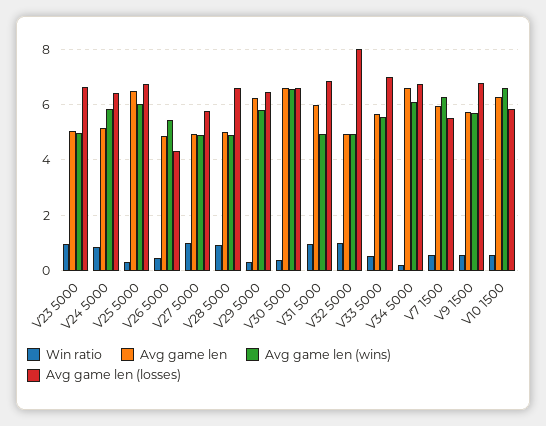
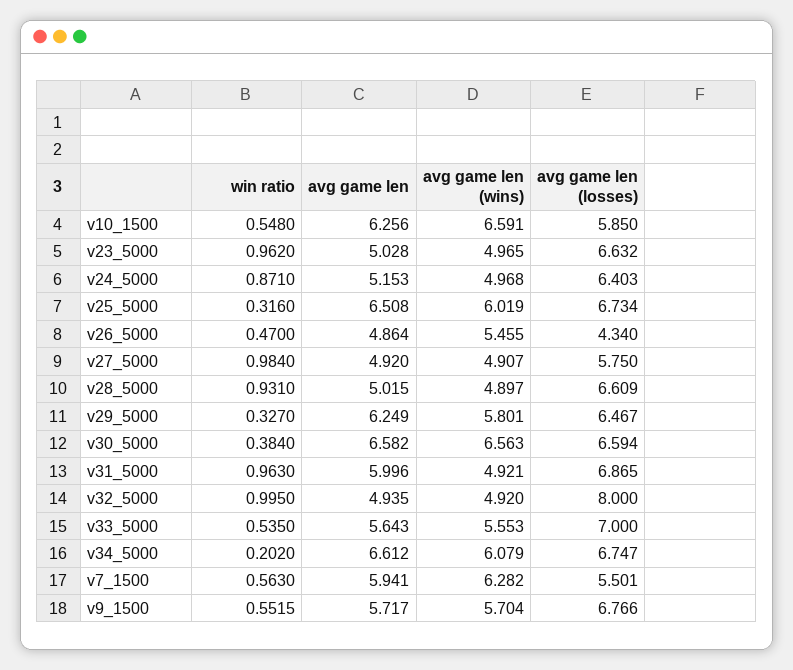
  {
    "Win ratio": {
      "V23 5000": 0.962,
      "V24 5000": 0.871,
      "V25 5000": 0.316,
      "V26 5000": 0.47,
      "V27 5000": 0.984,
      "V28 5000": 0.931,
      "V29 5000": 0.327,
      "V30 5000": 0.384,
      "V31 5000": 0.963,
      "V32 5000": 0.995,
      "V33 5000": 0.535,
      "V34 5000": 0.202,
      "V7 1500": 0.563,
      "V9 1500": 0.5515,
      "V10 1500": 0.548
    },
    "Avg game len": {
      "V23 5000": 5.028,
      "V24 5000": 5.153,
      "V25 5000": 6.508,
      "V26 5000": 4.864,
      "V27 5000": 4.92,
      "V28 5000": 5.015,
      "V29 5000": 6.249,
      "V30 5000": 6.582,
      "V31 5000": 5.996,
      "V32 5000": 4.935,
      "V33 5000": 5.643,
      "V34 5000": 6.612,
      "V7 1500": 5.941,
      "V9 1500": 5.717,
      "V10 1500": 6.256
    },
    "Avg game len (wins)": {
      "V23 5000": 4.965,
-     "V24 5000": 5.75,
+     "V24 5000": 4.968,
      "V25 5000": 6.019,
      "V26 5000": 5.455,
      "V27 5000": 4.907,
      "V28 5000": 4.897,
      "V29 5000": 5.801,
      "V30 5000": 6.563,
      "V31 5000": 4.921,
      "V32 5000": 4.92,
      "V33 5000": 5.553,
      "V34 5000": 6.079,
      "V7 1500": 6.282,
      "V9 1500": 5.704,
      "V10 1500": 6.591
    },
    "Avg game len (losses)": {
      "V23 5000": 6.632,
      "V24 5000": 6.403,
      "V25 5000": 6.734,
      "V26 5000": 4.34,
      "V27 5000": 5.75,
      "V28 5000": 6.609,
      "V29 5000": 6.467,
      "V30 5000": 6.594,
      "V31 5000": 6.865,
      "V32 5000": 8,
      "V33 5000": 7,
      "V34 5000": 6.747,
      "V7 1500": 5.501,
      "V9 1500": 6.766,
      "V10 1500": 5.85
    }
  }

